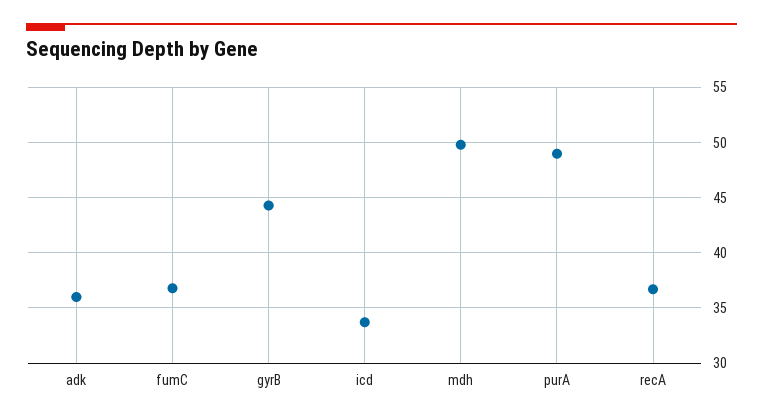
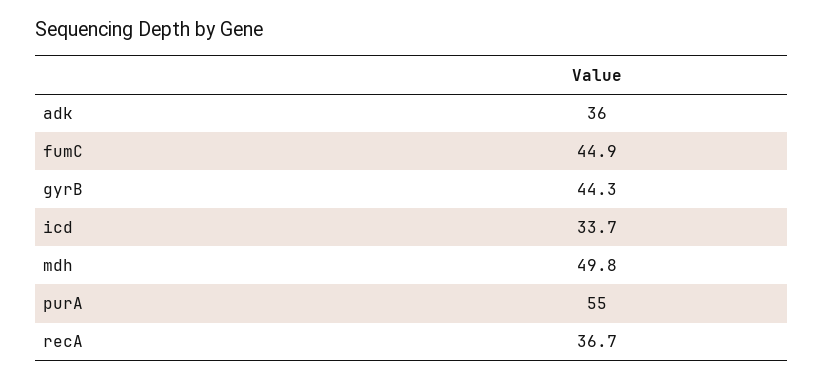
  {
    "adk": 36,
-   "fumC": 37,
+   "fumC": 44.9,
    "gyrB": 44.3,
    "icd": 33.7,
    "mdh": 49.8,
-   "purA": 49,
+   "purA": 55,
    "recA": 36.7
  }

